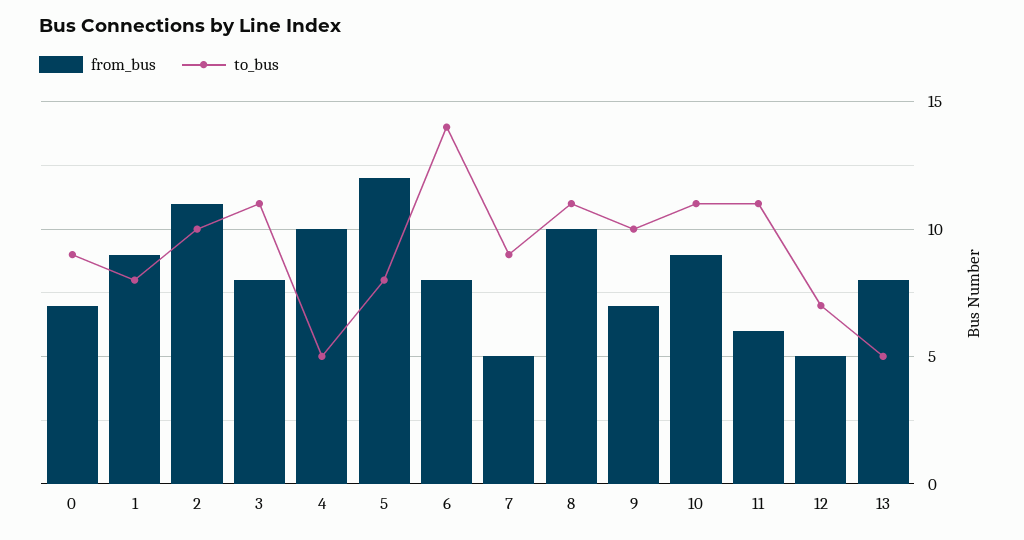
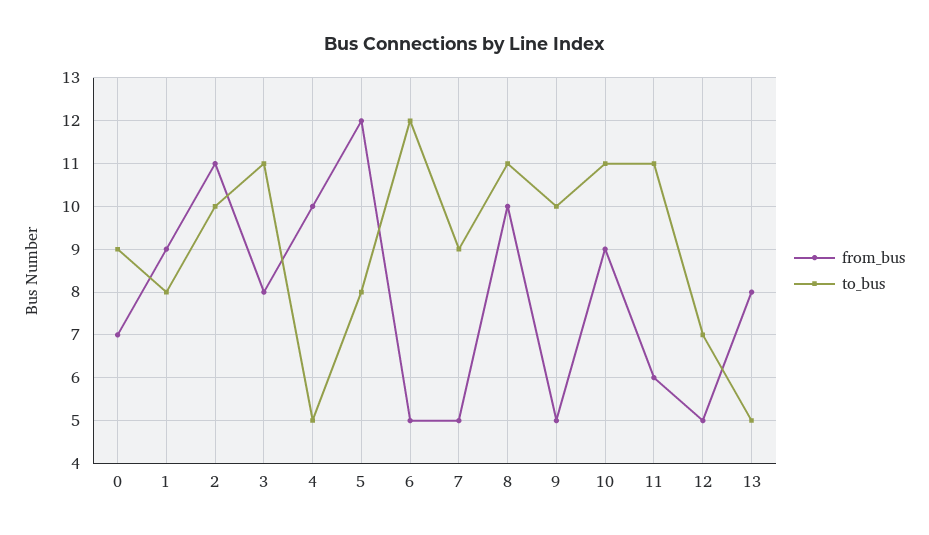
  {
    "from_bus": {
      "0": 7,
      "1": 9,
      "2": 11,
      "3": 8,
      "4": 10,
      "5": 12,
-     "6": 8,
+     "6": 5,
      "7": 5,
      "8": 10,
-     "9": 7,
+     "9": 5,
      "10": 9,
      "11": 6,
      "12": 5,
      "13": 8
    },
    "to_bus": {
      "0": 9,
      "1": 8,
      "2": 10,
      "3": 11,
      "4": 5,
      "5": 8,
-     "6": 14,
+     "6": 12,
      "7": 9,
      "8": 11,
      "9": 10,
      "10": 11,
      "11": 11,
      "12": 7,
      "13": 5
    }
  }

